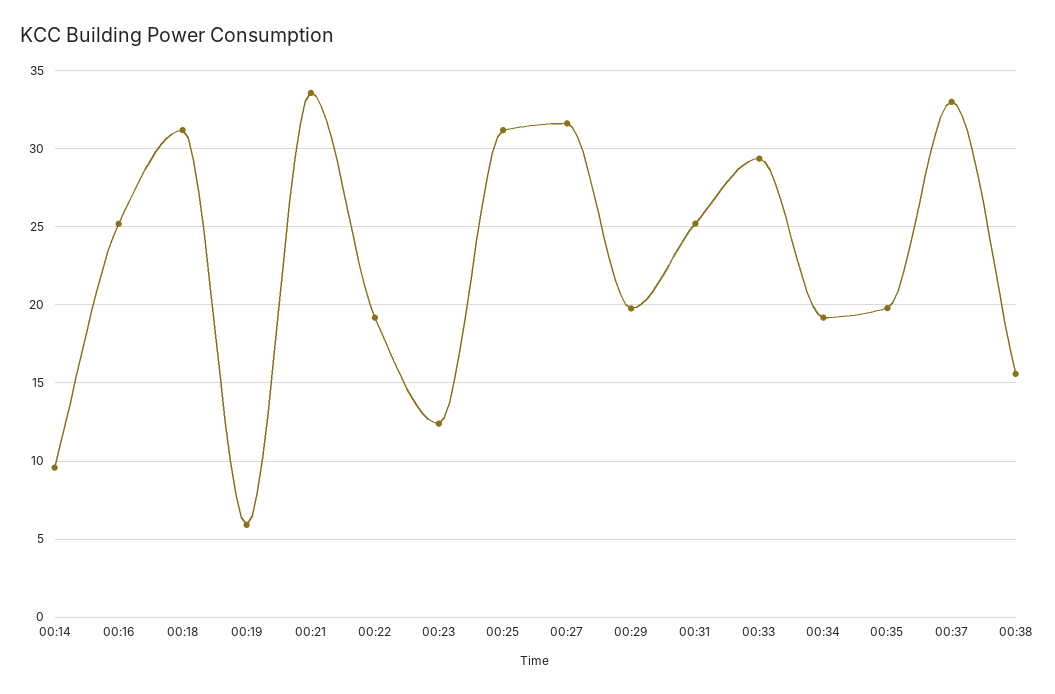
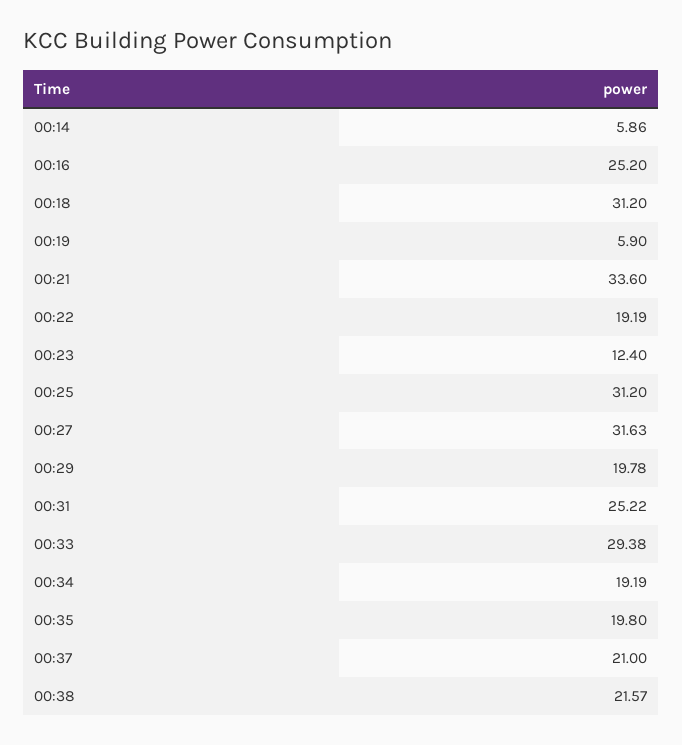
  {
-   "00:14": 9.5,
+   "00:14": 5.86,
    "00:16": 25.2,
    "00:18": 31.2,
    "00:19": 5.9,
    "00:21": 33.6,
    "00:22": 19.19,
    "00:23": 12.4,
    "00:25": 31.2,
    "00:27": 31.63,
    "00:29": 19.78,
    "00:31": 25.22,
    "00:33": 29.38,
    "00:34": 19.19,
    "00:35": 19.8,
-   "00:37": 33,
+   "00:37": 21,
-   "00:38": 15.5
+   "00:38": 21.57
  }

